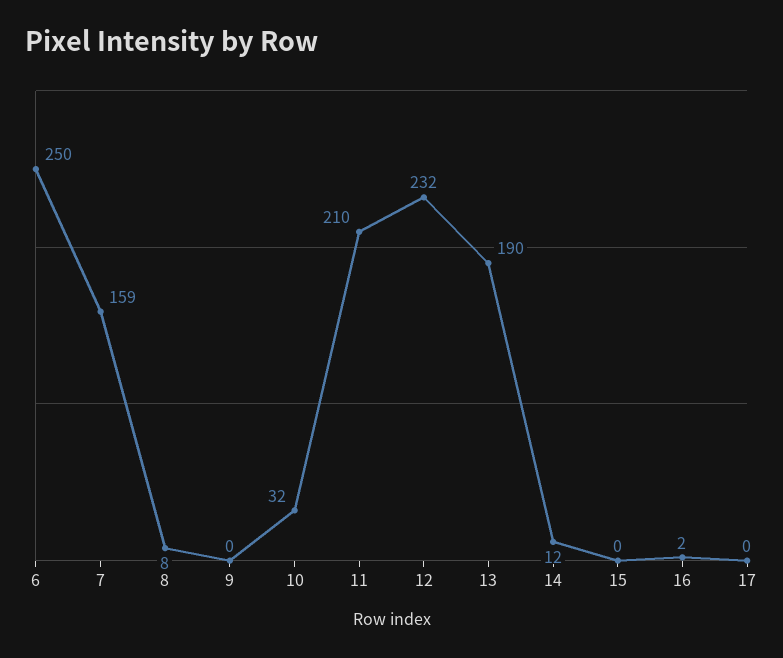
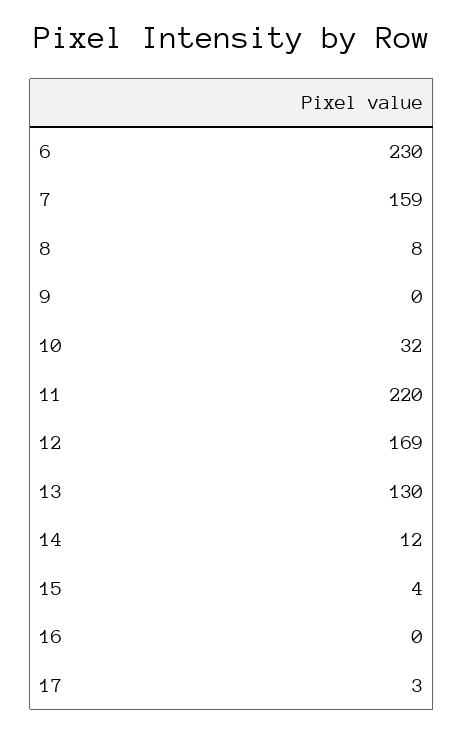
  {
-   "6": 250,
+   "6": 230,
    "7": 159,
    "8": 8,
    "9": 0,
    "10": 32,
-   "11": 210,
+   "11": 220,
-   "12": 232,
+   "12": 169,
-   "13": 190,
+   "13": 130,
    "14": 12,
-   "15": 0,
+   "15": 4,
-   "16": 2,
+   "16": 0,
-   "17": 0
+   "17": 3
  }

